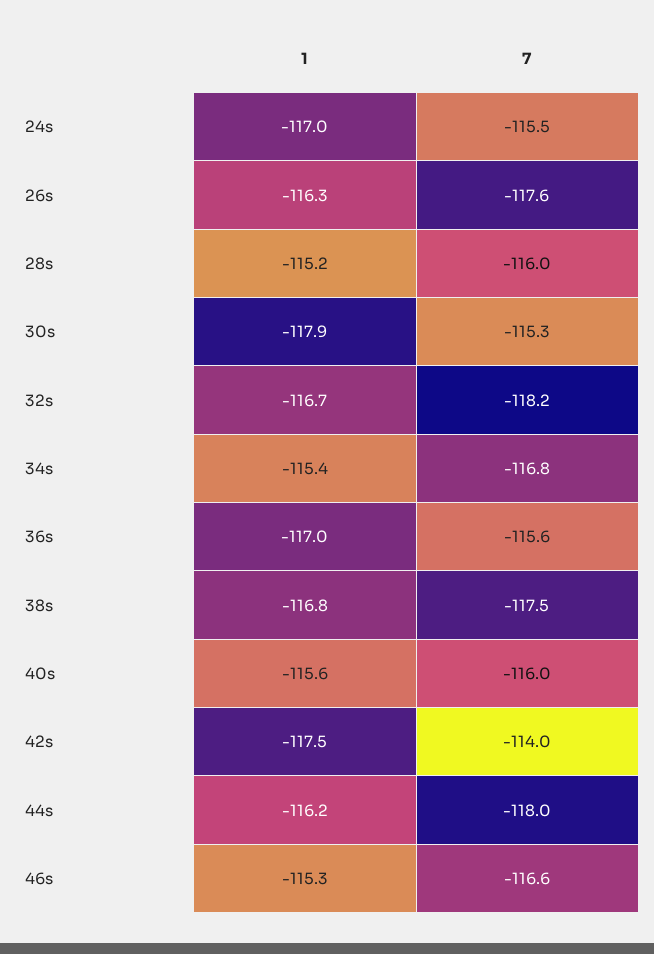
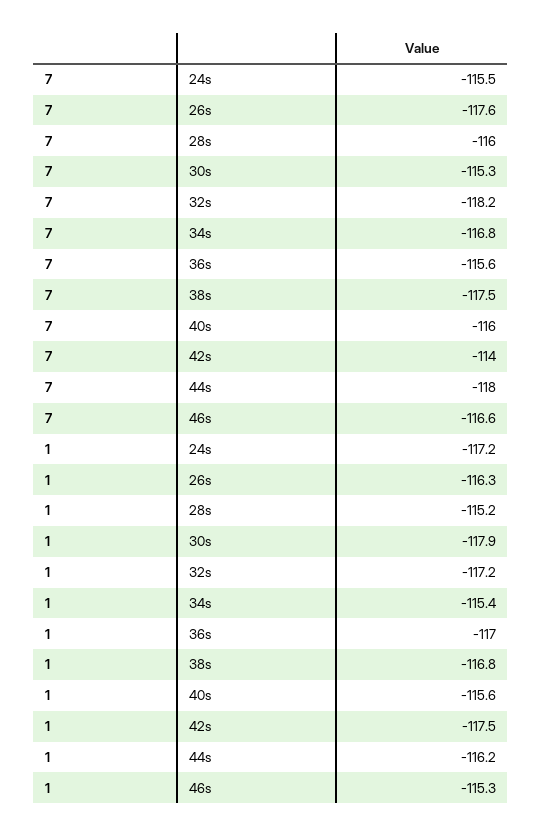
  {
    "1": {
-     "24s": -117,
+     "24s": -117.2,
      "26s": -116.3,
      "28s": -115.2,
      "30s": -117.9,
-     "32s": -116.7,
+     "32s": -117.2,
      "34s": -115.4,
      "36s": -117,
      "38s": -116.8,
      "40s": -115.6,
      "42s": -117.5,
      "44s": -116.2,
      "46s": -115.3
    },
    "7": {
      "24s": -115.5,
      "26s": -117.6,
      "28s": -116,
      "30s": -115.3,
      "32s": -118.2,
      "34s": -116.8,
      "36s": -115.6,
      "38s": -117.5,
      "40s": -116,
      "42s": -114,
      "44s": -118,
      "46s": -116.6
    }
  }

